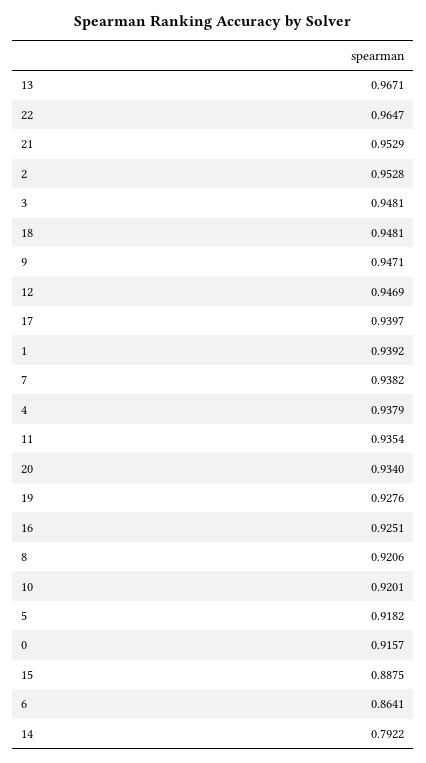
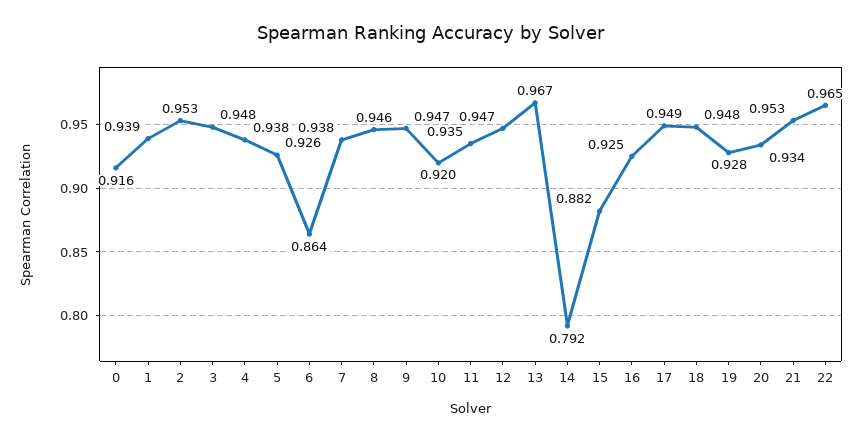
  {
    "13": 0.9671,
    "22": 0.9647,
    "21": 0.9529,
    "2": 0.9528,
    "3": 0.9481,
    "18": 0.9481,
    "9": 0.9471,
    "12": 0.9469,
-   "17": 0.9397,
+   "17": 0.949,
    "1": 0.9392,
    "7": 0.9382,
    "4": 0.9379,
    "11": 0.9354,
    "20": 0.934,
    "19": 0.9276,
    "16": 0.9251,
-   "8": 0.9206,
+   "8": 0.946,
    "10": 0.9201,
-   "5": 0.9182,
+   "5": 0.926,
    "0": 0.9157,
-   "15": 0.8875,
+   "15": 0.882,
    "6": 0.8641,
    "14": 0.7922
  }

